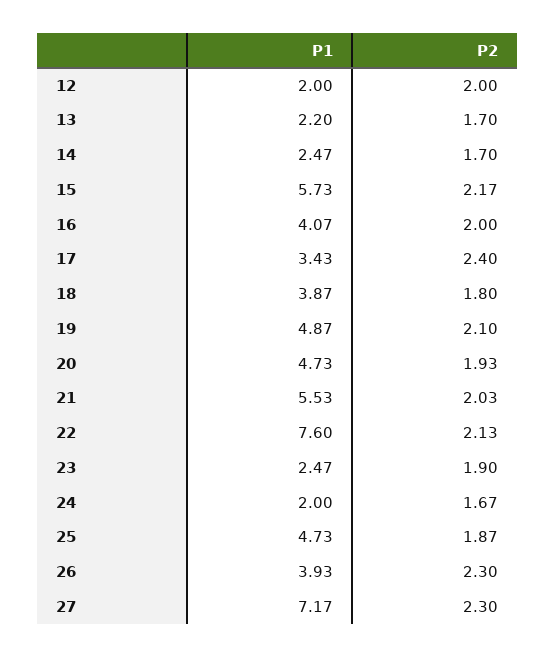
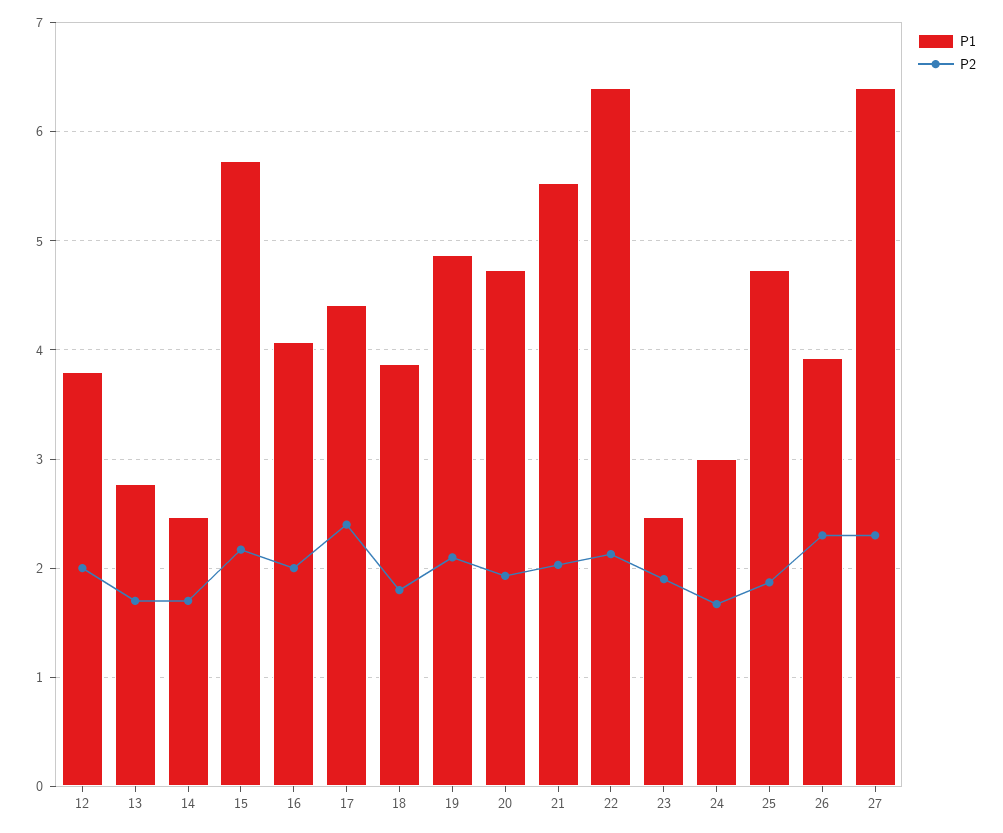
  {
    "P1": {
-     "12": 2,
+     "12": 3.8,
-     "13": 2.2,
+     "13": 2.8,
      "14": 2.47,
      "15": 5.73,
      "16": 4.07,
-     "17": 3.43,
+     "17": 4.4,
      "18": 3.87,
      "19": 4.87,
      "20": 4.73,
      "21": 5.53,
-     "22": 7.6,
+     "22": 6.4,
      "23": 2.47,
-     "24": 2,
+     "24": 3,
      "25": 4.73,
      "26": 3.93,
-     "27": 7.17
+     "27": 6.4
    },
    "P2": {
      "12": 2,
      "13": 1.7,
      "14": 1.7,
      "15": 2.17,
      "16": 2,
      "17": 2.4,
      "18": 1.8,
      "19": 2.1,
      "20": 1.93,
      "21": 2.03,
      "22": 2.13,
      "23": 1.9,
      "24": 1.67,
      "25": 1.87,
      "26": 2.3,
      "27": 2.3
    }
  }

